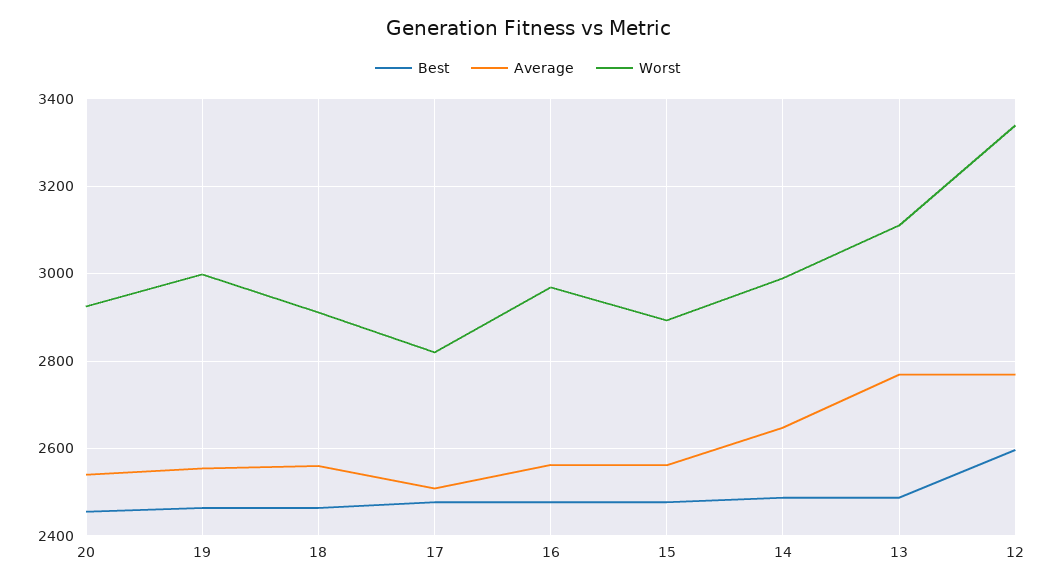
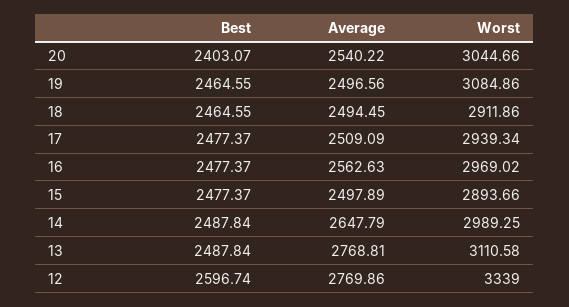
  {
    "Best": {
-     "20": 2460,
+     "20": 2403.07,
      "19": 2464.55,
      "18": 2464.55,
      "17": 2477.37,
      "16": 2477.37,
      "15": 2477.37,
      "14": 2487.84,
      "13": 2487.84,
      "12": 2596.74
    },
    "Average": {
      "20": 2540.22,
-     "19": 2560,
+     "19": 2496.56,
-     "18": 2560,
+     "18": 2494.45,
      "17": 2509.09,
      "16": 2562.63,
-     "15": 2560,
+     "15": 2497.89,
      "14": 2647.79,
      "13": 2768.81,
      "12": 2769.86
    },
    "Worst": {
-     "20": 2920,
+     "20": 3044.66,
-     "19": 3000,
+     "19": 3084.86,
      "18": 2911.86,
-     "17": 2820,
+     "17": 2939.34,
      "16": 2969.02,
      "15": 2893.66,
      "14": 2989.25,
      "13": 3110.58,
      "12": 3339
    }
  }

